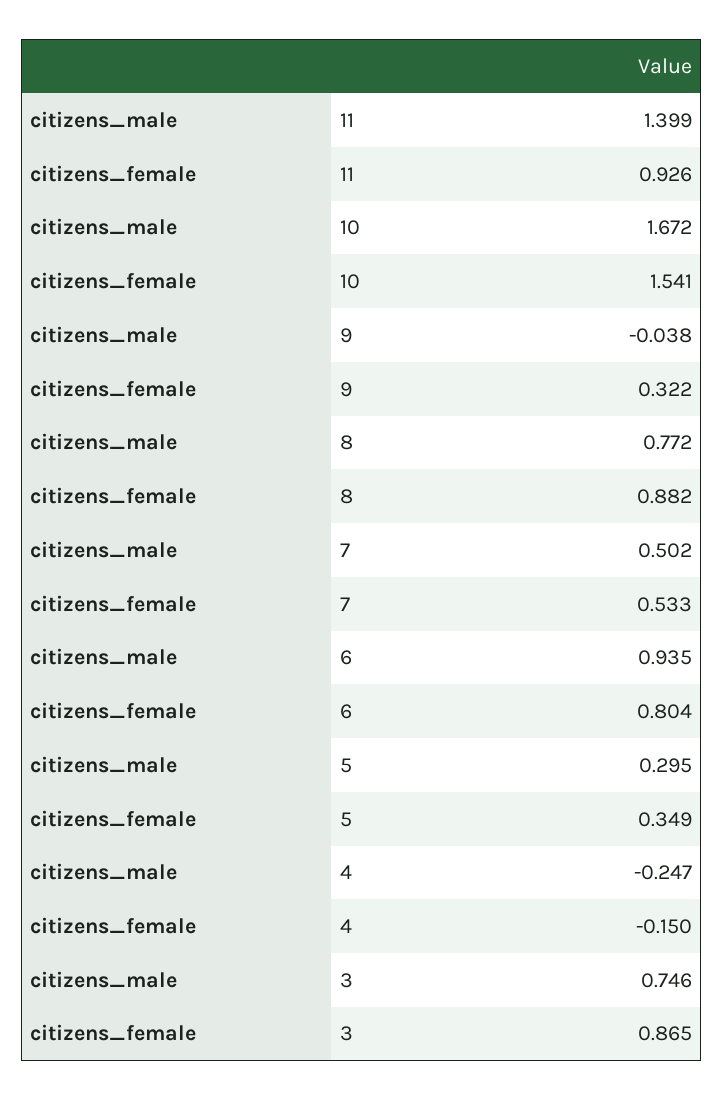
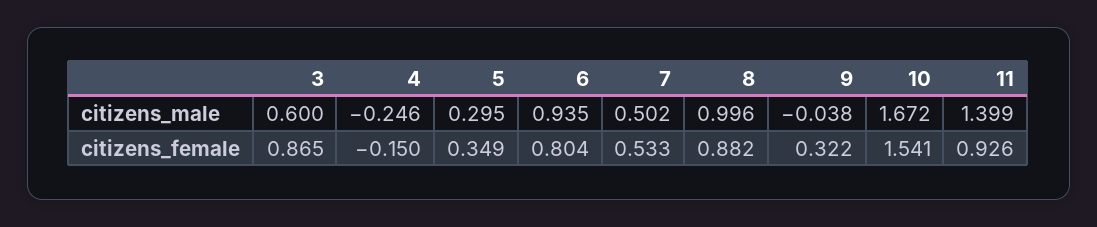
  {
    "citizens_male": {
      "11": 1.399,
      "10": 1.672,
      "9": -0.038,
-     "8": 0.772,
+     "8": 0.996,
      "7": 0.502,
      "6": 0.935,
      "5": 0.295,
-     "4": -0.247,
+     "4": -0.246,
-     "3": 0.746
+     "3": 0.6
    },
    "citizens_female": {
      "11": 0.926,
      "10": 1.541,
      "9": 0.322,
      "8": 0.882,
      "7": 0.533,
      "6": 0.804,
      "5": 0.349,
      "4": -0.15,
      "3": 0.865
    }
  }

